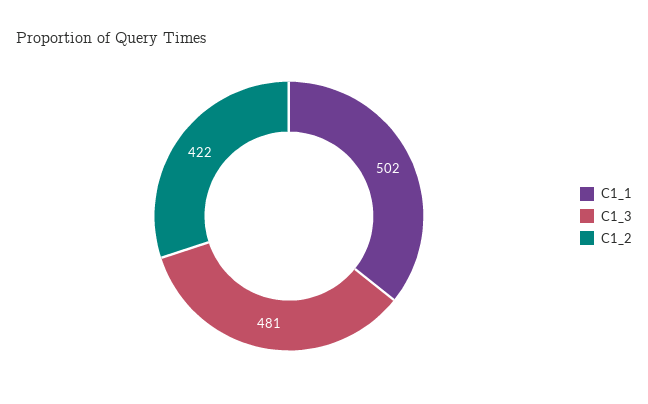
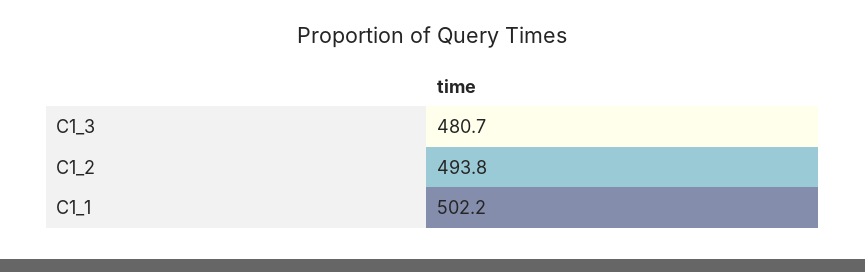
  {
    "C1_1": 502.2,
    "C1_3": 480.7,
-   "C1_2": 422
+   "C1_2": 493.8
  }

